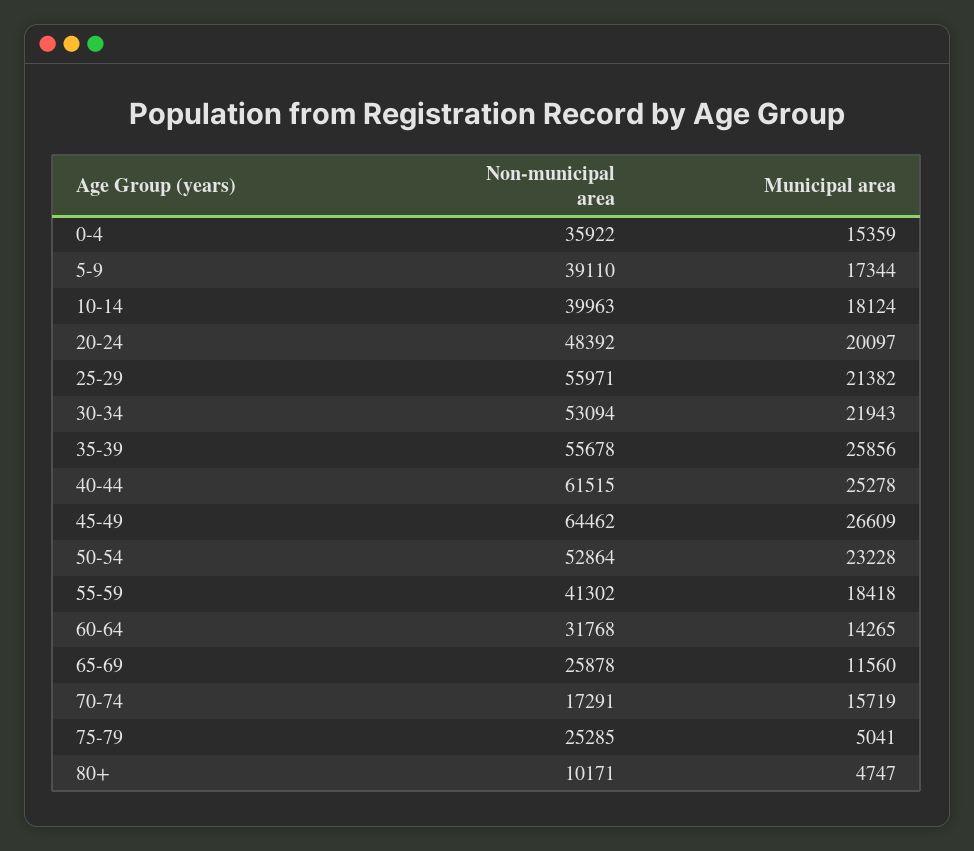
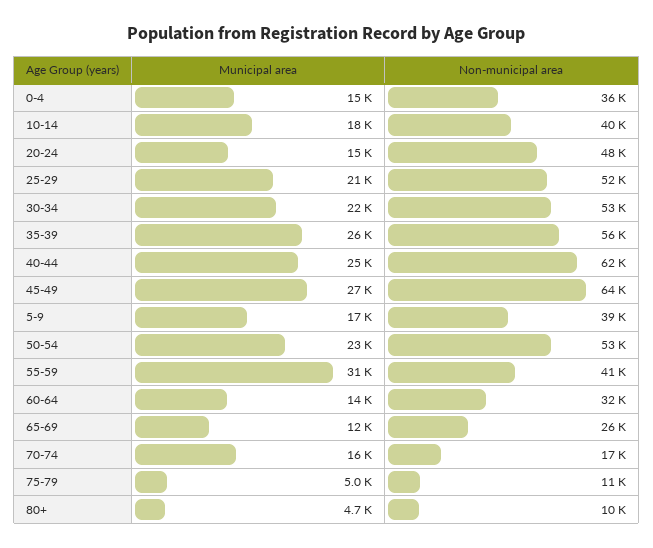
  {
    "Non-municipal area": {
      "0-4": 35922,
      "5-9": 39110,
      "10-14": 39963,
      "20-24": 48392,
-     "25-29": 55971,
+     "25-29": 52000,
      "30-34": 53094,
      "35-39": 55678,
      "40-44": 61515,
      "45-49": 64462,
      "50-54": 52864,
      "55-59": 41302,
      "60-64": 31768,
      "65-69": 25878,
      "70-74": 17291,
-     "75-79": 25285,
+     "75-79": 11000,
      "80+": 10171
    },
    "Municipal area": {
      "0-4": 15359,
      "5-9": 17344,
      "10-14": 18124,
-     "20-24": 20097,
+     "20-24": 15000,
      "25-29": 21382,
      "30-34": 21943,
      "35-39": 25856,
      "40-44": 25278,
      "45-49": 26609,
      "50-54": 23228,
-     "55-59": 18418,
+     "55-59": 31000,
      "60-64": 14265,
      "65-69": 11560,
      "70-74": 15719,
      "75-79": 5041,
      "80+": 4747
    }
  }

